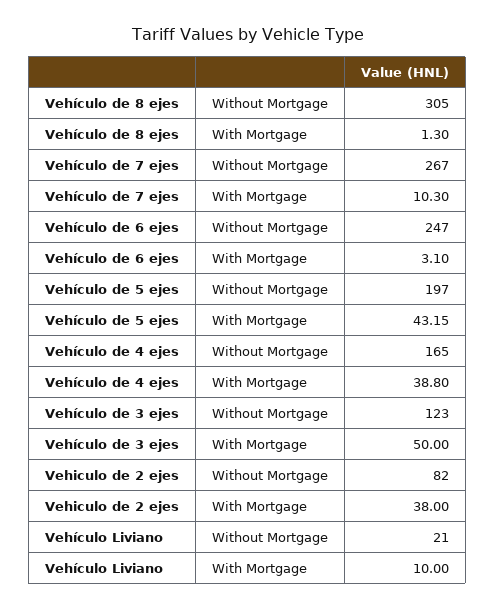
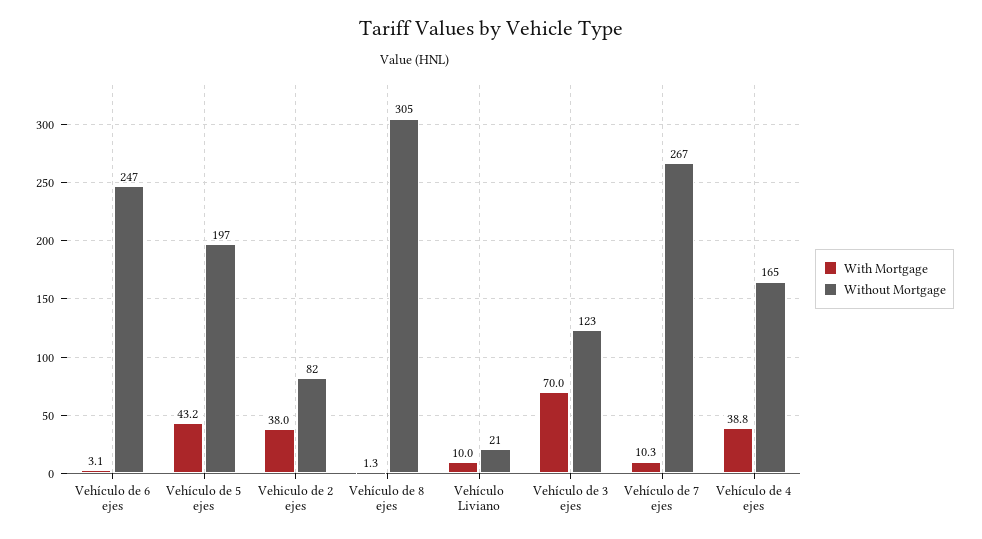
  {
    "Without Mortgage": {
      "Vehículo de 8 ejes": 305,
      "Vehículo de 7 ejes": 267,
      "Vehículo de 6 ejes": 247,
      "Vehículo de 5 ejes": 197,
      "Vehículo de 4 ejes": 165,
      "Vehículo de 3 ejes": 123,
      "Vehiculo de 2 ejes": 82,
      "Vehículo Liviano": 21
    },
    "With Mortgage": {
      "Vehículo de 8 ejes": 1.3,
      "Vehículo de 7 ejes": 10.3,
      "Vehículo de 6 ejes": 3.1,
      "Vehículo de 5 ejes": 43.15,
      "Vehículo de 4 ejes": 38.8,
-     "Vehículo de 3 ejes": 50,
+     "Vehículo de 3 ejes": 70,
      "Vehiculo de 2 ejes": 38,
      "Vehículo Liviano": 10
    }
  }

